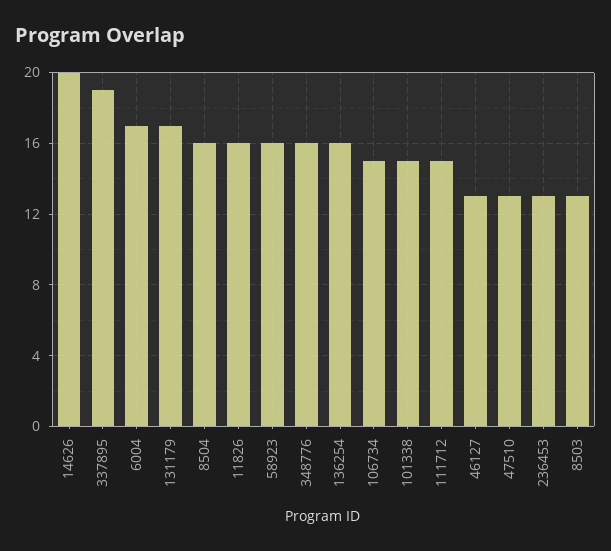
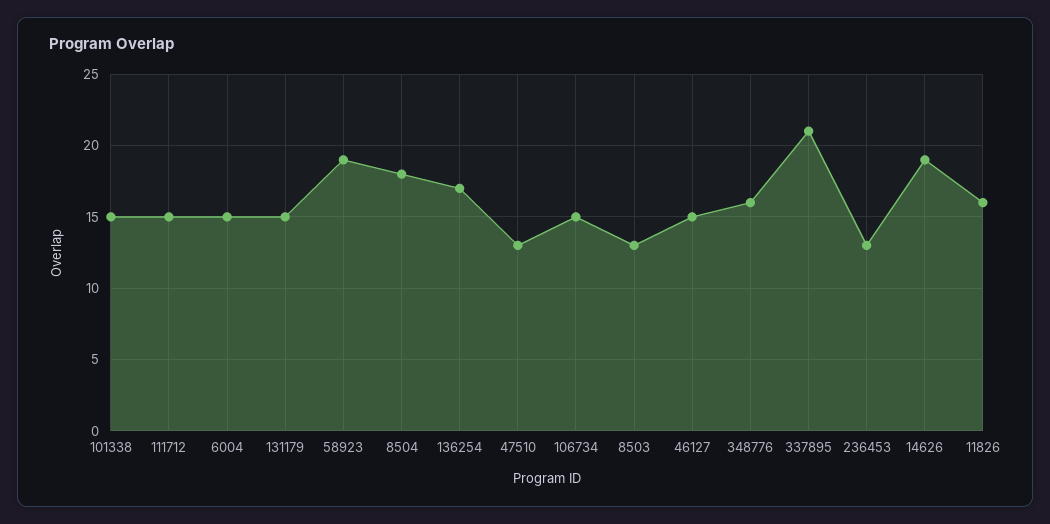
  {
-   "14626": 20,
+   "14626": 19,
-   "337895": 19,
+   "337895": 21,
-   "6004": 17,
+   "6004": 15,
-   "131179": 17,
+   "131179": 15,
-   "8504": 16,
+   "8504": 18,
    "11826": 16,
-   "58923": 16,
+   "58923": 19,
    "348776": 16,
-   "136254": 16,
+   "136254": 17,
    "106734": 15,
    "101338": 15,
    "111712": 15,
-   "46127": 13,
+   "46127": 15,
    "47510": 13,
    "236453": 13,
    "8503": 13
  }

